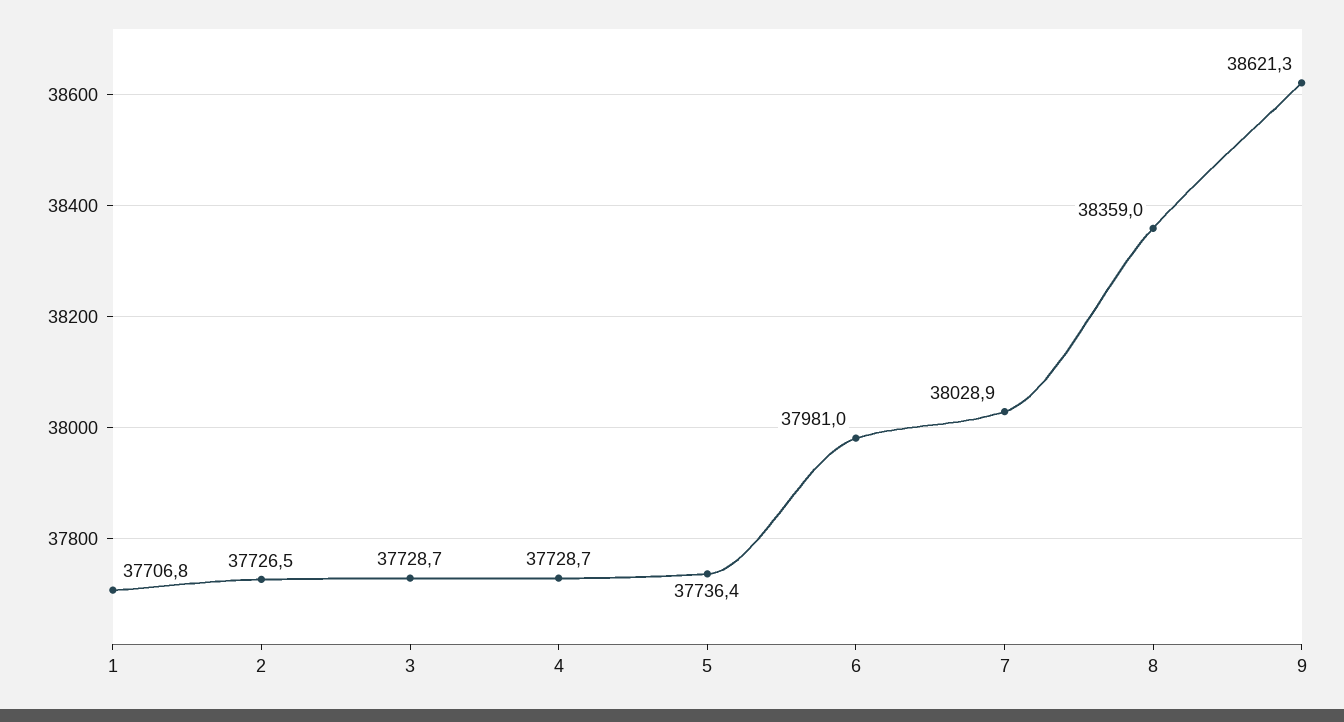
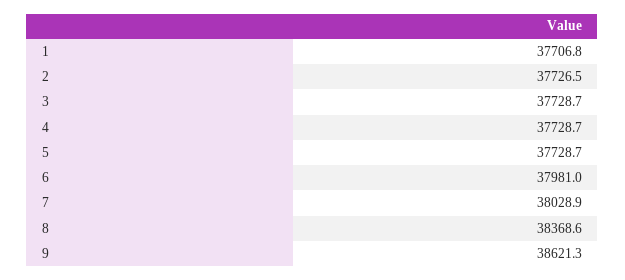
  {
    "1": 37706.8,
    "2": 37726.5,
    "3": 37728.7,
    "4": 37728.7,
-   "5": 37736.4,
+   "5": 37728.7,
    "6": 37981,
    "7": 38028.9,
-   "8": 38359,
+   "8": 38368.6,
    "9": 38621.3
  }

